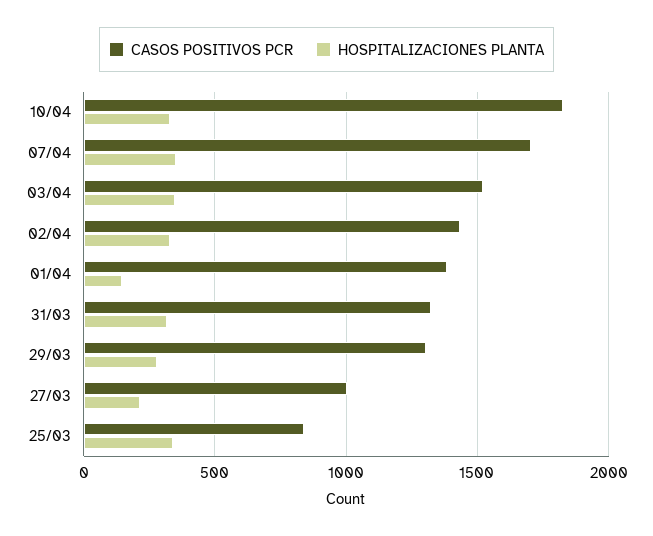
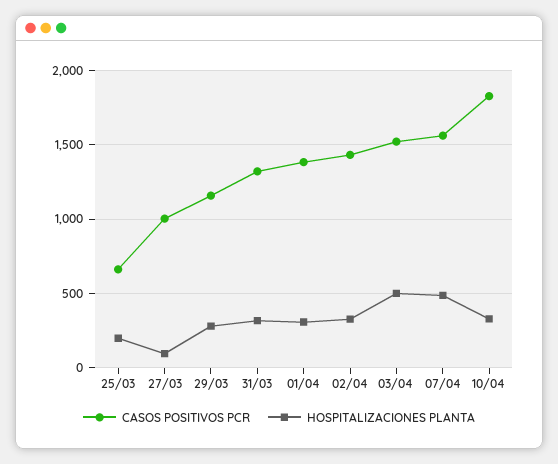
  {
    "CASOS POSITIVOS PCR": {
      "10/04": 1850,
-     "07/04": 1700,
+     "07/04": 1550,
      "03/04": 1500,
      "02/04": 1450,
      "01/04": 1400,
      "31/03": 1300,
-     "29/03": 1300,
+     "29/03": 1150,
      "27/03": 1000,
-     "25/03": 850
+     "25/03": 650
    },
    "HOSPITALIZACIONES PLANTA": {
      "10/04": 350,
-     "07/04": 350,
+     "07/04": 500,
-     "03/04": 350,
+     "03/04": 500,
      "02/04": 350,
-     "01/04": 150,
+     "01/04": 300,
      "31/03": 300,
      "29/03": 300,
-     "27/03": 200,
+     "27/03": 100,
-     "25/03": 350
+     "25/03": 200
    }
  }

